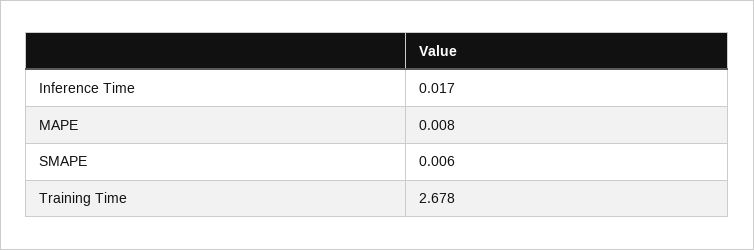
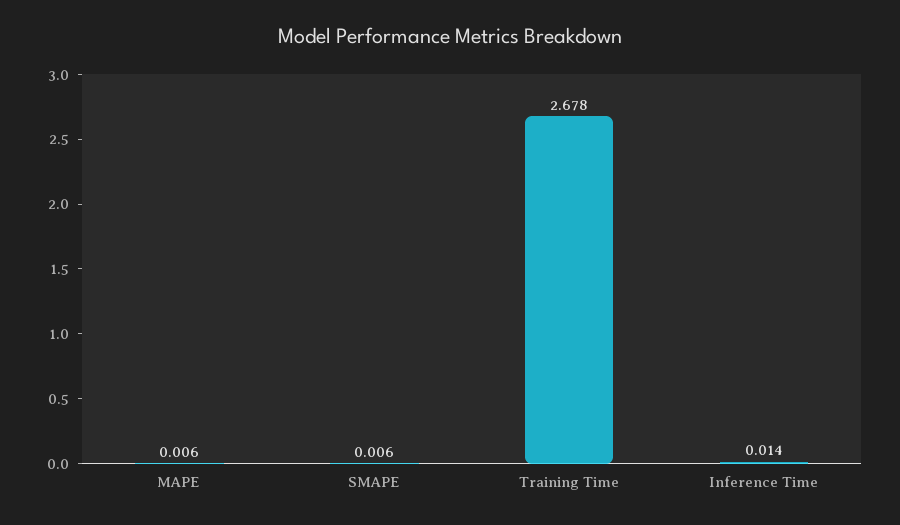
  {
-   "Inference Time": 0.017,
+   "Inference Time": 0.014,
-   "MAPE": 0.008,
+   "MAPE": 0.006,
    "SMAPE": 0.006,
    "Training Time": 2.678
  }

